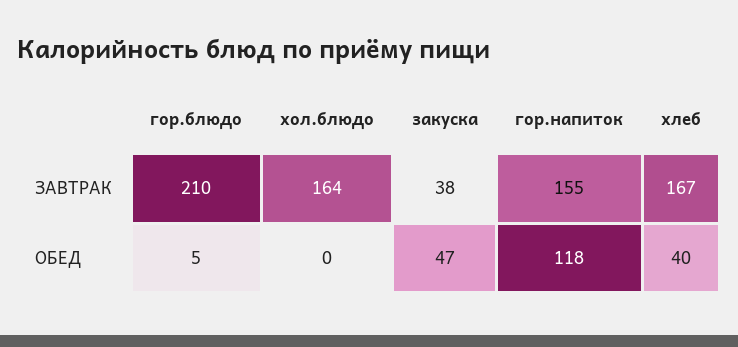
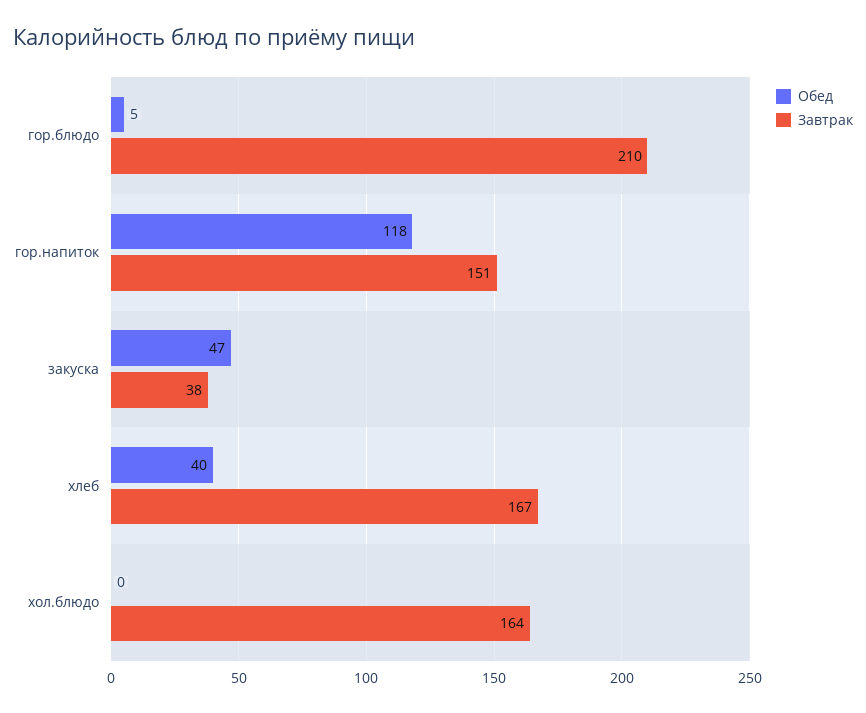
  {
    "ЗАВТРАК": {
      "гор.блюдо": 210,
      "хол.блюдо": 164,
      "закуска": 38,
-     "гор.напиток": 155,
+     "гор.напиток": 151,
      "хлеб": 167
    },
    "ОБЕД": {
      "гор.блюдо": 5,
      "хол.блюдо": 0,
      "закуска": 47,
      "гор.напиток": 118,
      "хлеб": 40
    }
  }

